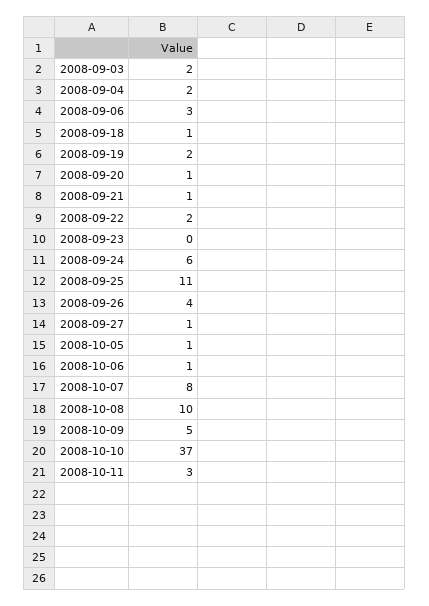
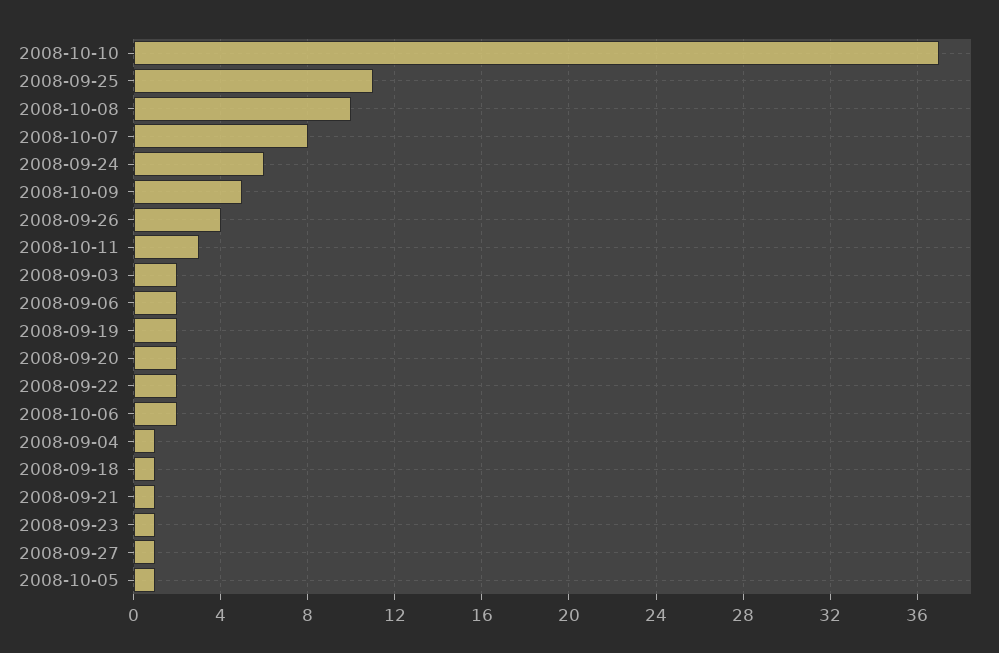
  {
    "2008-09-03": 2,
-   "2008-09-04": 2,
+   "2008-09-04": 1,
-   "2008-09-06": 3,
+   "2008-09-06": 2,
    "2008-09-18": 1,
    "2008-09-19": 2,
-   "2008-09-20": 1,
+   "2008-09-20": 2,
    "2008-09-21": 1,
    "2008-09-22": 2,
-   "2008-09-23": 0,
+   "2008-09-23": 1,
    "2008-09-24": 6,
    "2008-09-25": 11,
    "2008-09-26": 4,
    "2008-09-27": 1,
    "2008-10-05": 1,
-   "2008-10-06": 1,
+   "2008-10-06": 2,
    "2008-10-07": 8,
    "2008-10-08": 10,
    "2008-10-09": 5,
    "2008-10-10": 37,
    "2008-10-11": 3
  }

